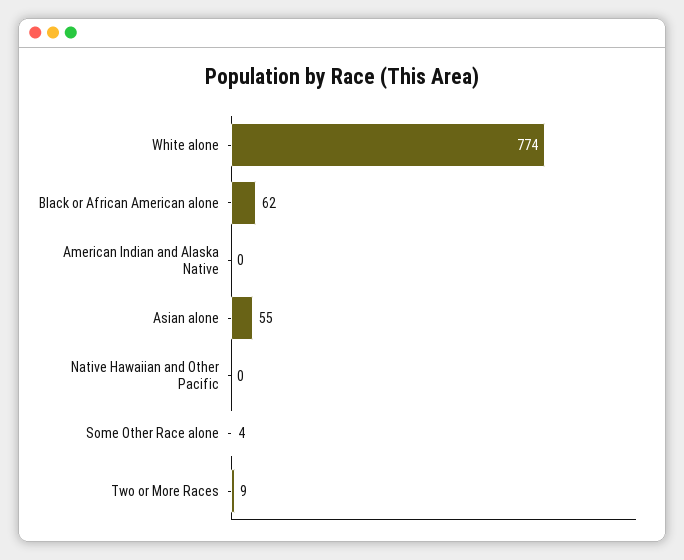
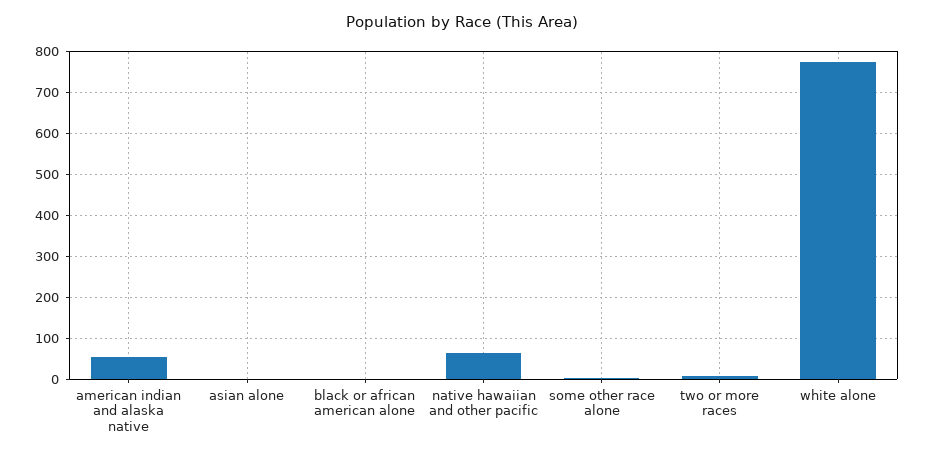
  {
    "White alone": 774,
-   "Black or African American alone": 62,
+   "Black or African American alone": 0,
-   "American Indian and Alaska Native": 0,
+   "American Indian and Alaska Native": 60,
-   "Asian alone": 55,
+   "Asian alone": 0,
-   "Native Hawaiian and Other Pacific": 0,
+   "Native Hawaiian and Other Pacific": 60,
    "Some Other Race alone": 4,
    "Two or More Races": 9
  }

